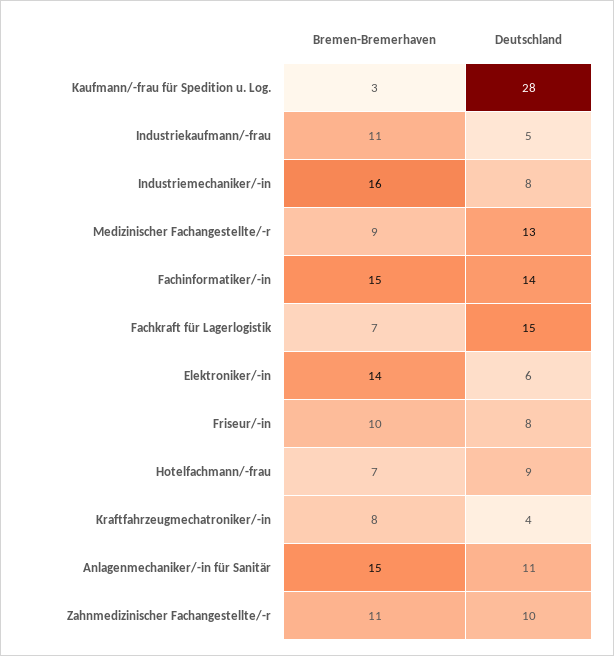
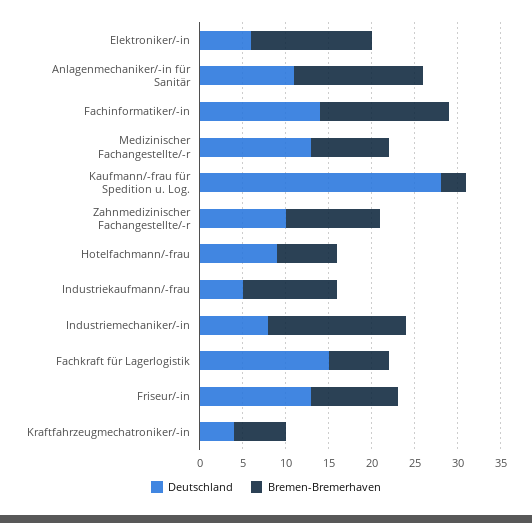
  {
    "Bremen-Bremerhaven": {
      "Kaufmann/-frau für Spedition u. Log.": 3,
      "Industriekaufmann/-frau": 11,
      "Industriemechaniker/-in": 16,
      "Medizinischer Fachangestellte/-r": 9,
      "Fachinformatiker/-in": 15,
      "Fachkraft für Lagerlogistik": 7,
      "Elektroniker/-in": 14,
      "Friseur/-in": 10,
      "Hotelfachmann/-frau": 7,
-     "Kraftfahrzeugmechatroniker/-in": 8,
+     "Kraftfahrzeugmechatroniker/-in": 6,
      "Anlagenmechaniker/-in für Sanitär": 15,
      "Zahnmedizinischer Fachangestellte/-r": 11
    },
    "Deutschland": {
      "Kaufmann/-frau für Spedition u. Log.": 28,
      "Industriekaufmann/-frau": 5,
      "Industriemechaniker/-in": 8,
      "Medizinischer Fachangestellte/-r": 13,
      "Fachinformatiker/-in": 14,
      "Fachkraft für Lagerlogistik": 15,
      "Elektroniker/-in": 6,
-     "Friseur/-in": 8,
+     "Friseur/-in": 13,
      "Hotelfachmann/-frau": 9,
      "Kraftfahrzeugmechatroniker/-in": 4,
      "Anlagenmechaniker/-in für Sanitär": 11,
      "Zahnmedizinischer Fachangestellte/-r": 10
    }
  }

